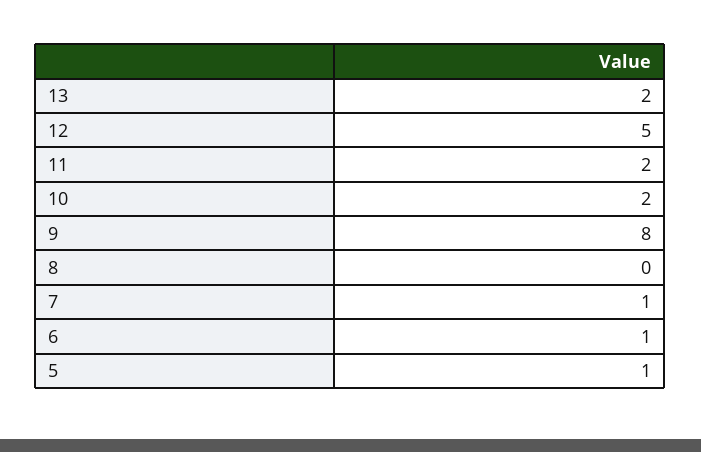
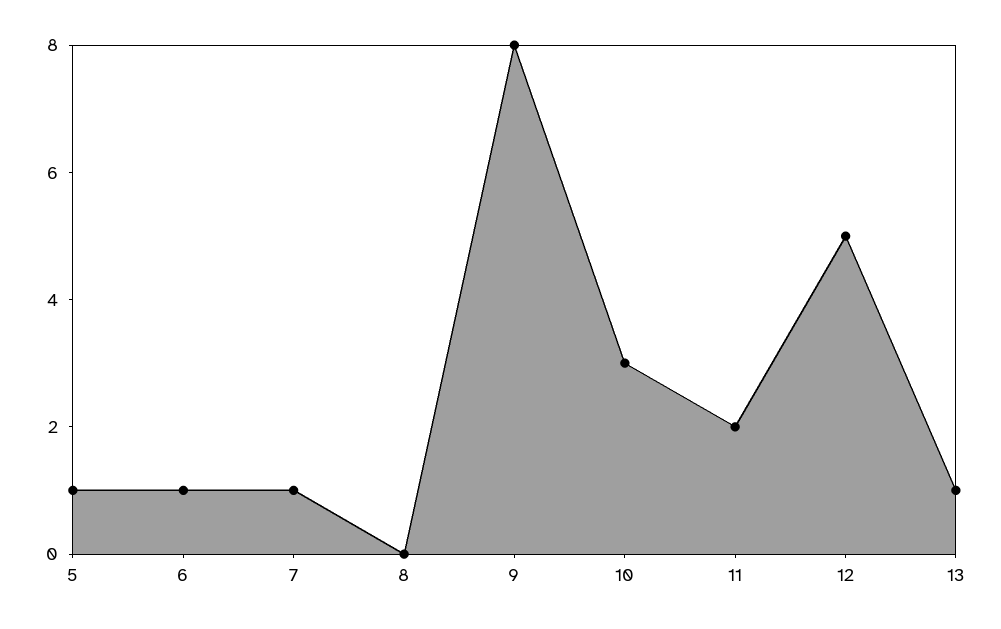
  {
-   "13": 2,
+   "13": 1,
    "12": 5,
    "11": 2,
-   "10": 2,
+   "10": 3,
    "9": 8,
    "8": 0,
    "7": 1,
    "6": 1,
    "5": 1
  }

